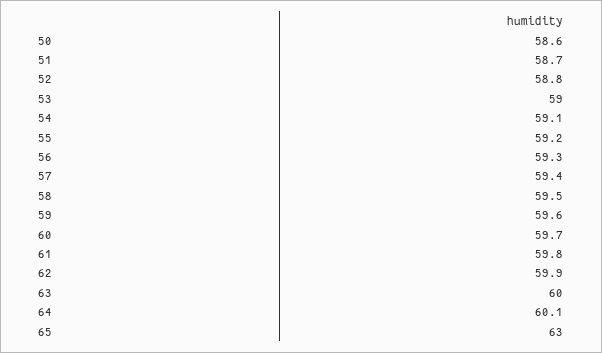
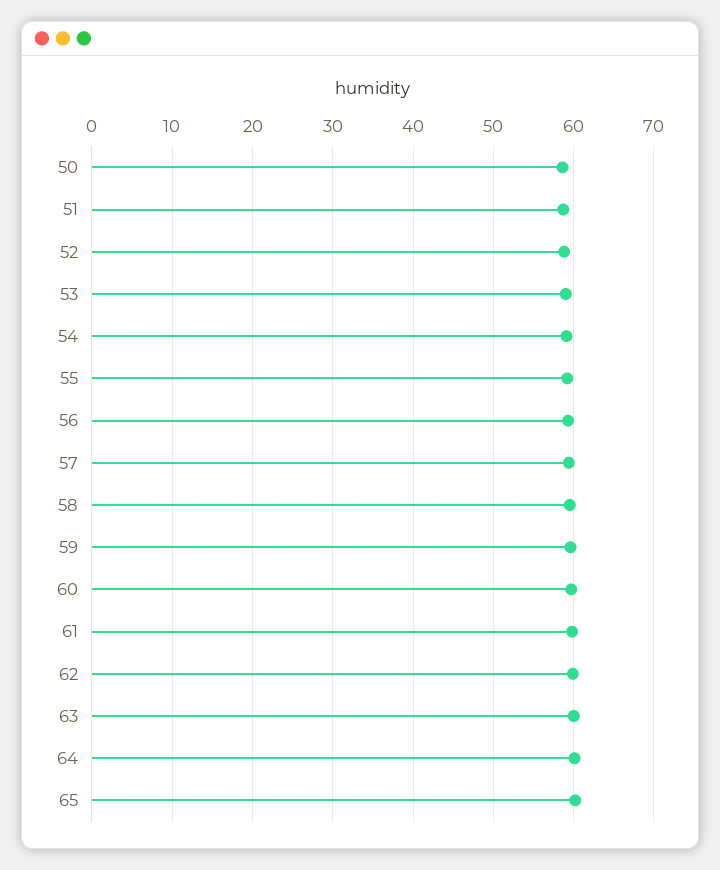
  {
    "50": 58.6,
    "51": 58.7,
    "52": 58.8,
    "53": 59,
    "54": 59.1,
    "55": 59.2,
    "56": 59.3,
    "57": 59.4,
    "58": 59.5,
    "59": 59.6,
    "60": 59.7,
    "61": 59.8,
    "62": 59.9,
    "63": 60,
    "64": 60.1,
-   "65": 63
+   "65": 60
  }

